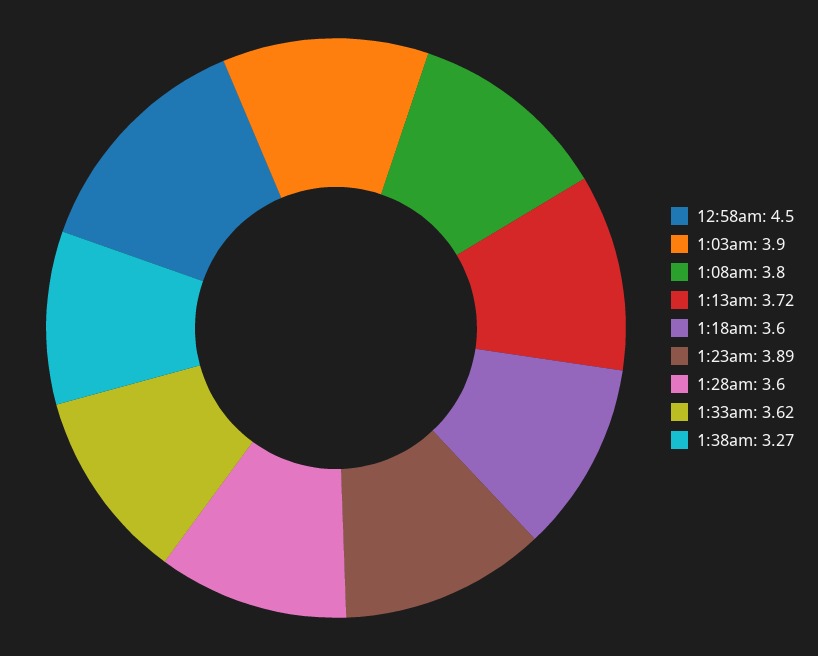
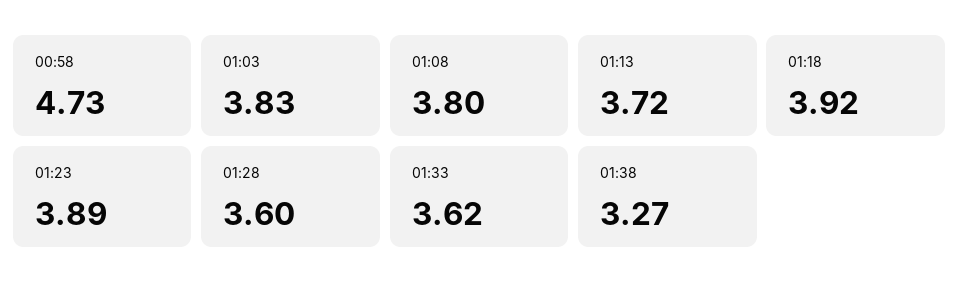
  {
-   "12:58am": 4.5,
+   "12:58am": 4.73,
-   "1:03am": 3.9,
+   "1:03am": 3.83,
    "1:08am": 3.8,
    "1:13am": 3.72,
-   "1:18am": 3.6,
+   "1:18am": 3.92,
    "1:23am": 3.89,
    "1:28am": 3.6,
    "1:33am": 3.62,
    "1:38am": 3.27
  }

